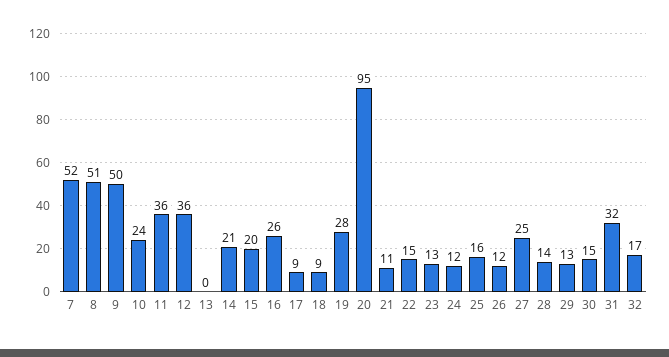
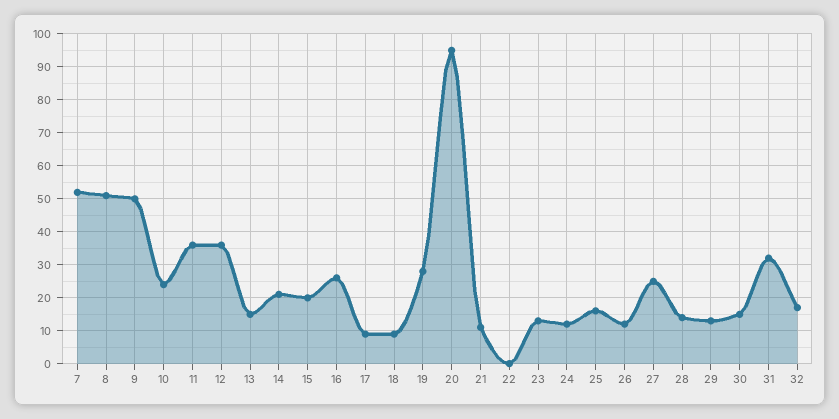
  {
    "7": 52,
    "8": 51,
    "9": 50,
    "10": 24,
    "11": 36,
    "12": 36,
-   "13": 0,
+   "13": 15,
    "14": 21,
    "15": 20,
    "16": 26,
    "17": 9,
    "18": 9,
    "19": 28,
    "20": 95,
    "21": 11,
-   "22": 15,
+   "22": 0,
    "23": 13,
    "24": 12,
    "25": 16,
    "26": 12,
    "27": 25,
    "28": 14,
    "29": 13,
    "30": 15,
    "31": 32,
    "32": 17
  }

